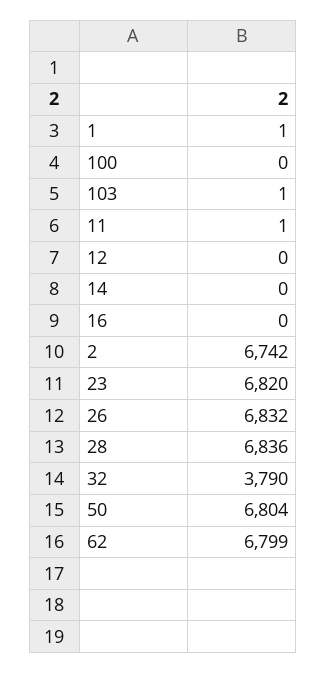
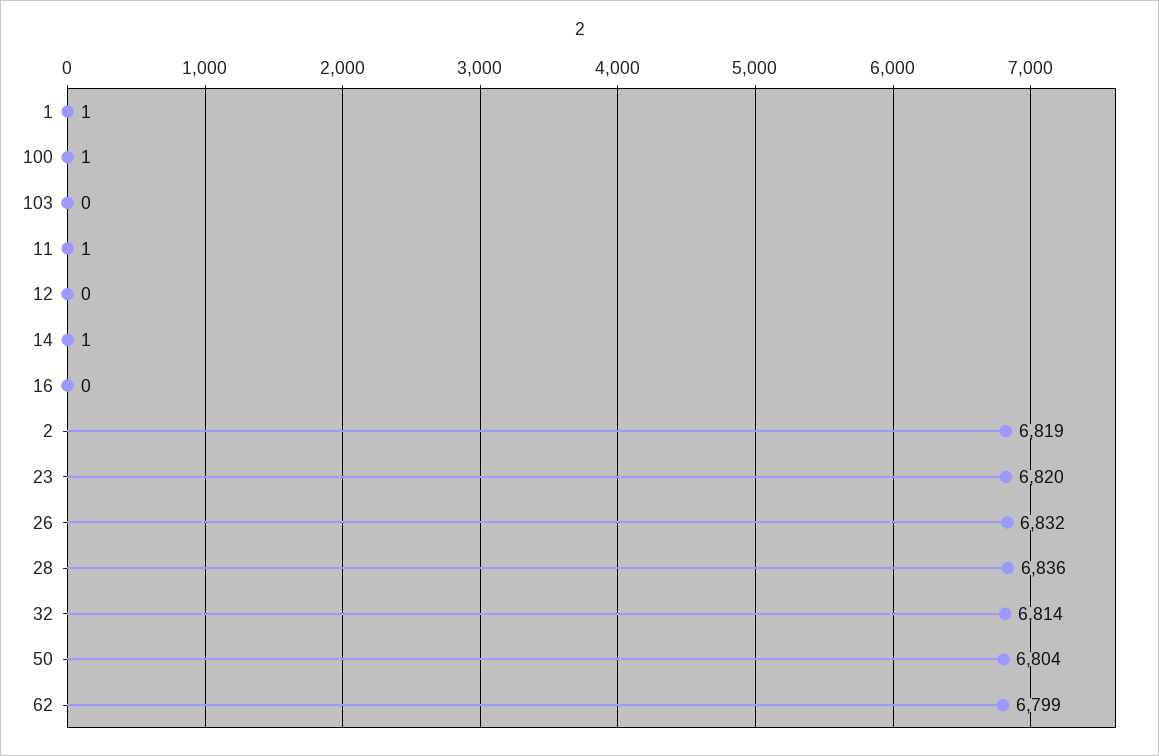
  {
    "1": 1,
-   "100": 0,
+   "100": 1,
-   "103": 1,
+   "103": 0,
    "11": 1,
    "12": 0,
-   "14": 0,
+   "14": 1,
    "16": 0,
-   "2": 6742,
+   "2": 6819,
    "23": 6820,
    "26": 6832,
    "28": 6836,
-   "32": 3790,
+   "32": 6814,
    "50": 6804,
    "62": 6799
  }

